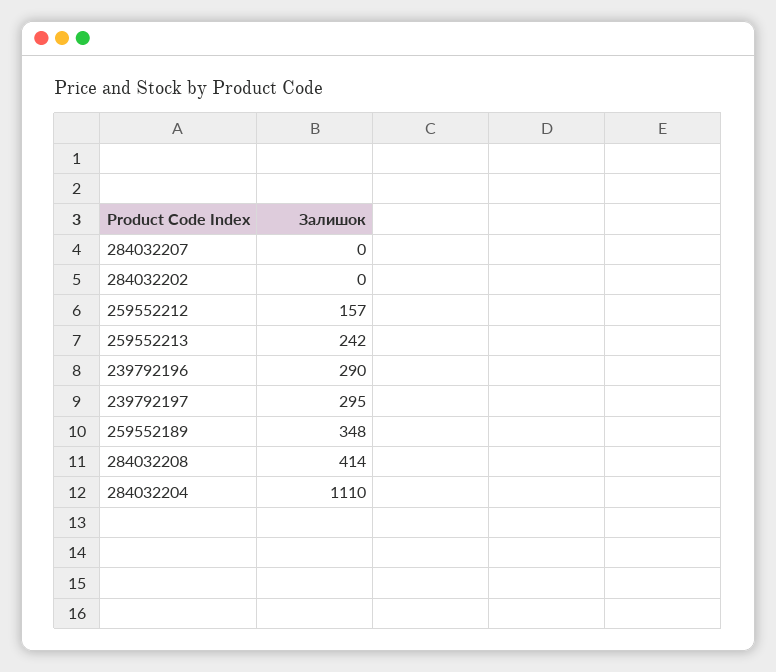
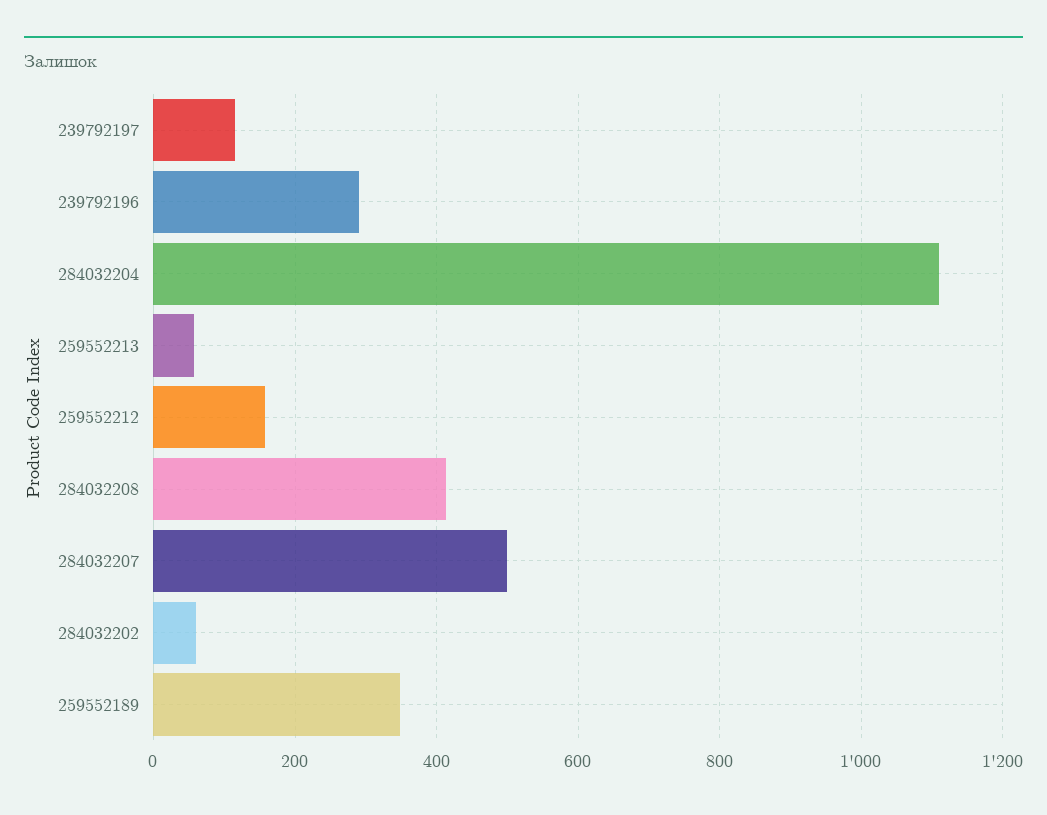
  {
-   "284032207": 0,
+   "284032207": 500,
-   "284032202": 0,
+   "284032202": 60,
    "259552212": 157,
-   "259552213": 242,
+   "259552213": 60,
    "239792196": 290,
-   "239792197": 295,
+   "239792197": 120,
    "259552189": 348,
    "284032208": 414,
    "284032204": 1110
  }

